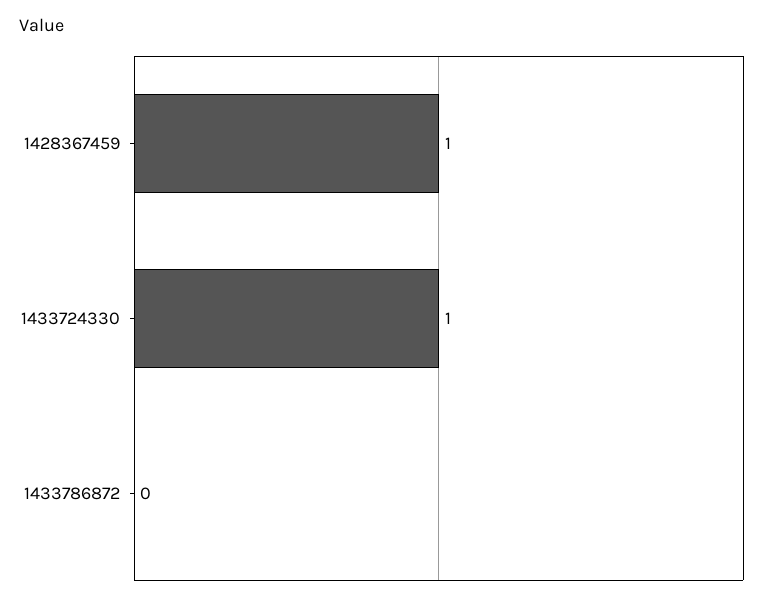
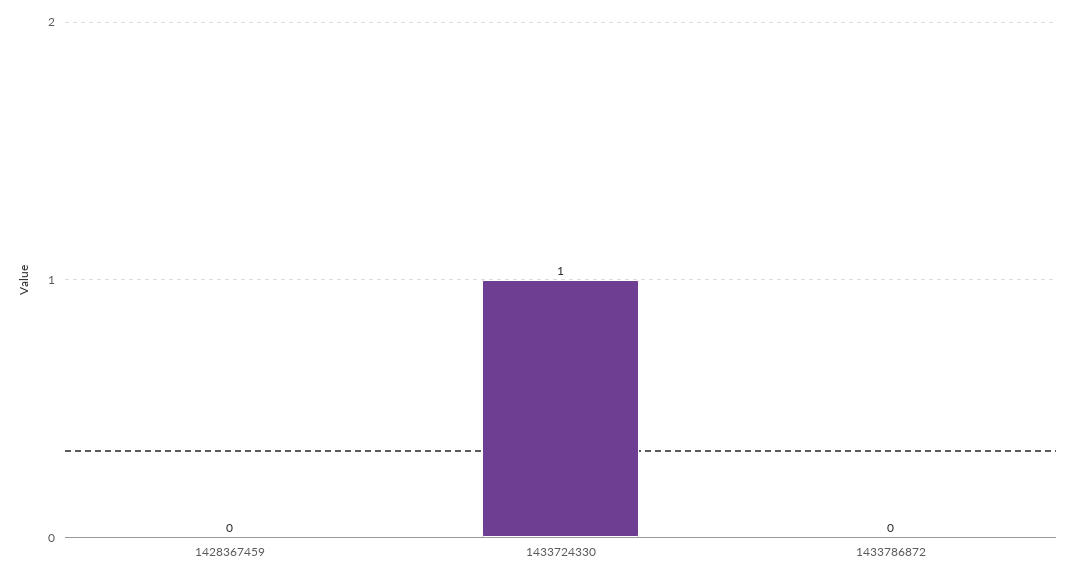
  {
-   "1428367459": 1,
+   "1428367459": 0,
    "1433724330": 1,
    "1433786872": 0
  }

